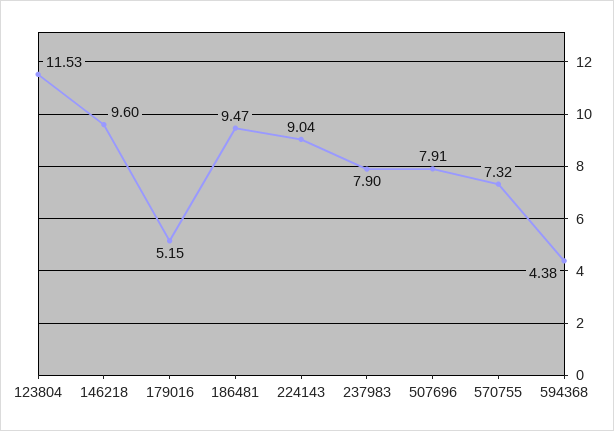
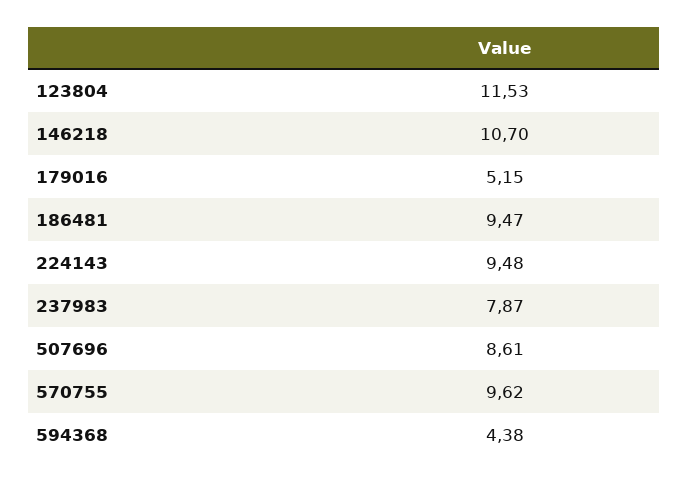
  {
    "123804": 11.53,
-   "146218": 9.6,
+   "146218": 10.7,
    "179016": 5.15,
    "186481": 9.47,
-   "224143": 9.04,
+   "224143": 9.48,
-   "237983": 7.9,
+   "237983": 7.87,
-   "507696": 7.91,
+   "507696": 8.61,
-   "570755": 7.32,
+   "570755": 9.62,
    "594368": 4.38
  }

